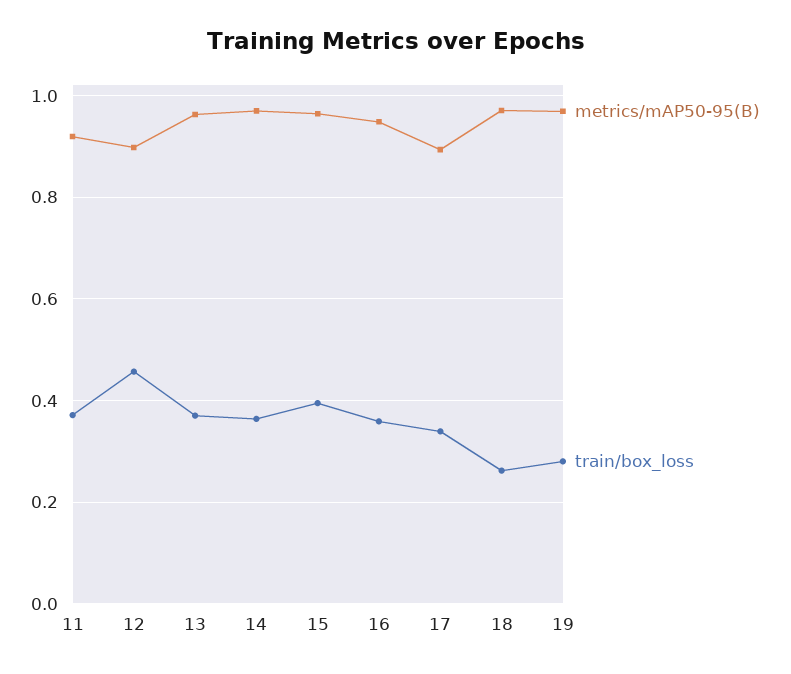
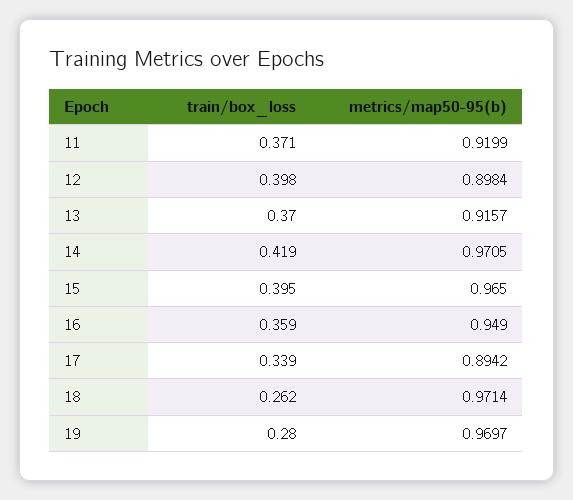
  {
    "metrics/mAP50-95(B)": {
      "11": 0.9199,
      "12": 0.8984,
-     "13": 0.96,
+     "13": 0.9157,
      "14": 0.9705,
      "15": 0.965,
      "16": 0.949,
      "17": 0.8942,
      "18": 0.9714,
      "19": 0.9697
    },
    "train/box_loss": {
      "11": 0.371,
-     "12": 0.46,
+     "12": 0.398,
      "13": 0.37,
-     "14": 0.36,
+     "14": 0.419,
      "15": 0.395,
      "16": 0.359,
      "17": 0.339,
      "18": 0.262,
      "19": 0.28
    }
  }

